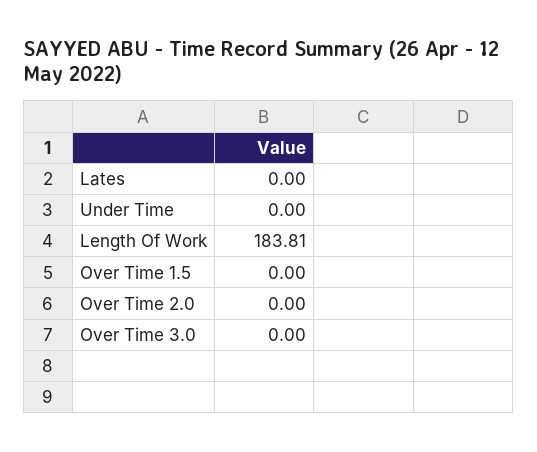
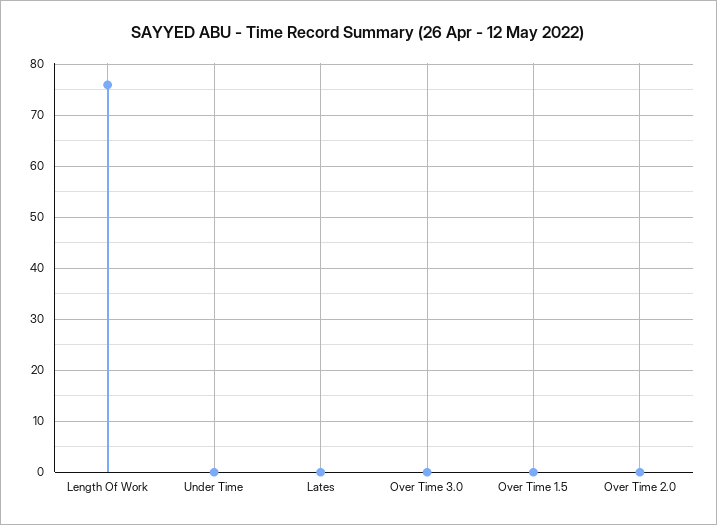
  {
    "Lates": 0,
    "Under Time": 0,
-   "Length Of Work": 183.81,
+   "Length Of Work": 76,
    "Over Time 1.5": 0,
    "Over Time 2.0": 0,
    "Over Time 3.0": 0
  }

